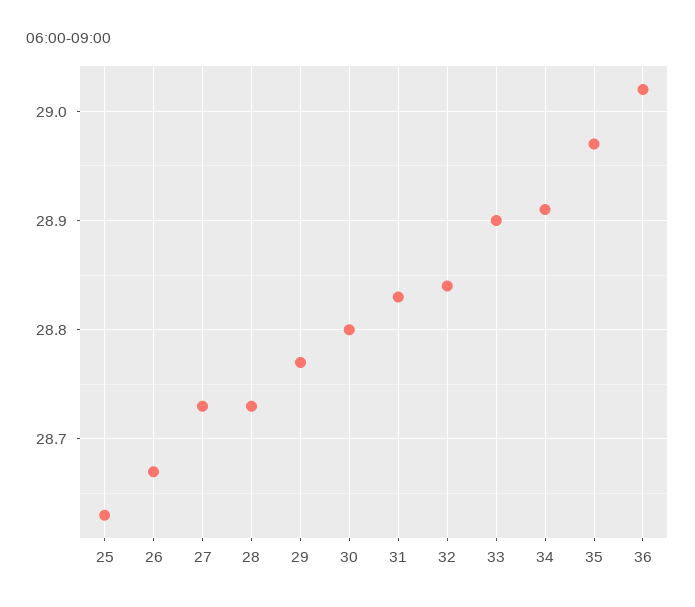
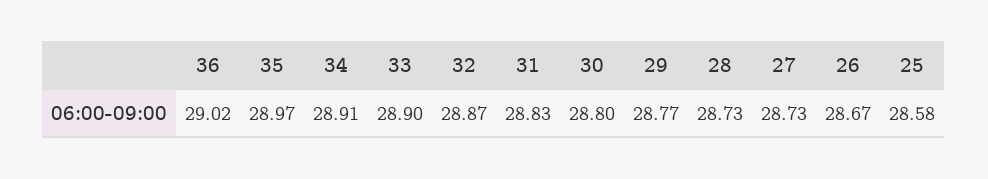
  {
-   "25": 28.63,
+   "25": 28.58,
    "26": 28.67,
    "27": 28.73,
    "28": 28.73,
    "29": 28.77,
    "30": 28.8,
    "31": 28.83,
-   "32": 28.84,
+   "32": 28.87,
    "33": 28.9,
    "34": 28.91,
    "35": 28.97,
    "36": 29.02
  }

